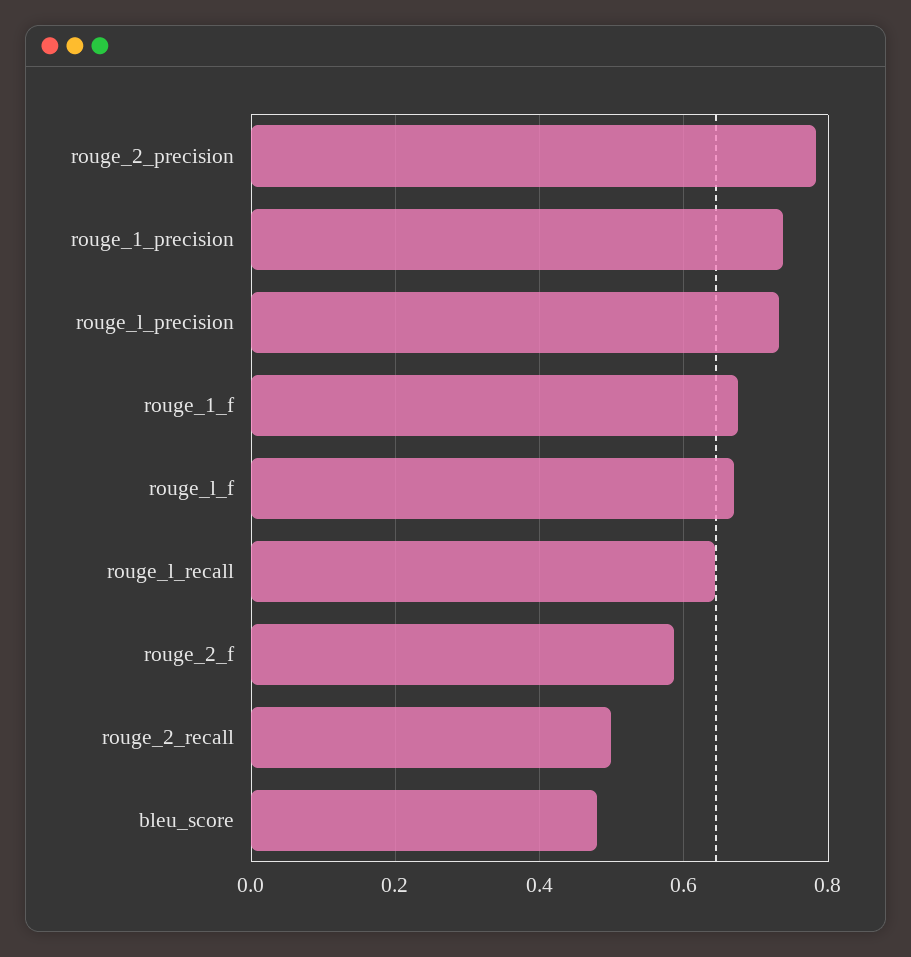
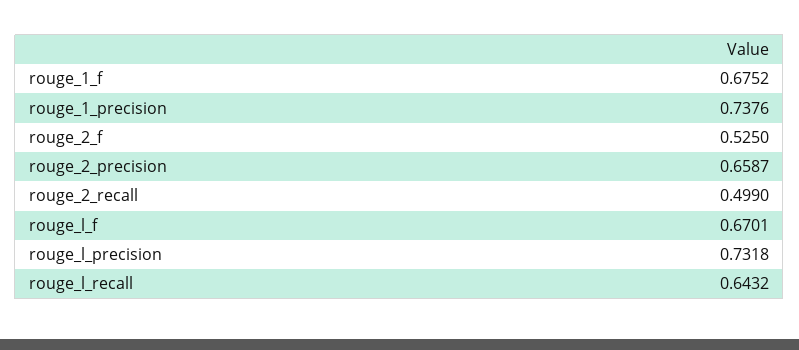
  {
-   "rouge_2_precision": 0.78,
+   "rouge_2_precision": 0.6587,
    "rouge_1_precision": 0.7376,
    "rouge_l_precision": 0.7318,
    "rouge_1_f": 0.6752,
    "rouge_l_f": 0.6701,
    "rouge_l_recall": 0.6432,
-   "rouge_2_f": 0.58,
+   "rouge_2_f": 0.525,
-   "rouge_2_recall": 0.499,
+   "rouge_2_recall": 0.499
-   "bleu_score": 0.48
  }

